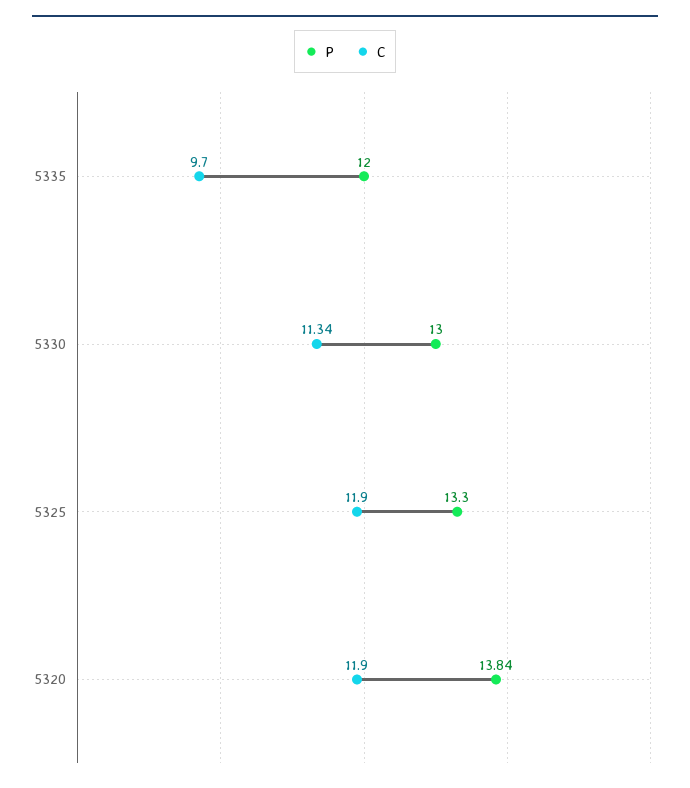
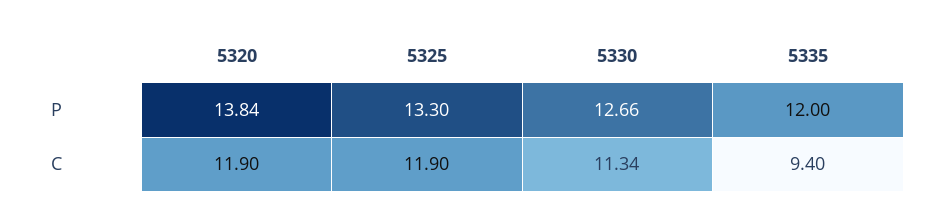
  {
    "P": {
      "5335": 12,
-     "5330": 13,
+     "5330": 12.66,
      "5325": 13.3,
      "5320": 13.84
    },
    "C": {
-     "5335": 9.7,
+     "5335": 9.4,
      "5330": 11.34,
      "5325": 11.9,
      "5320": 11.9
    }
  }

